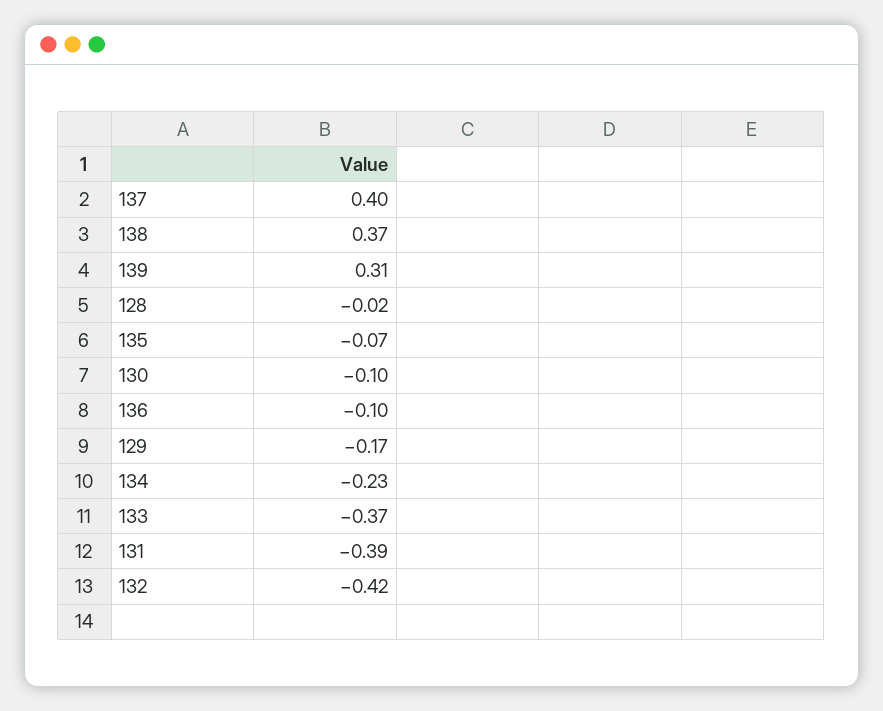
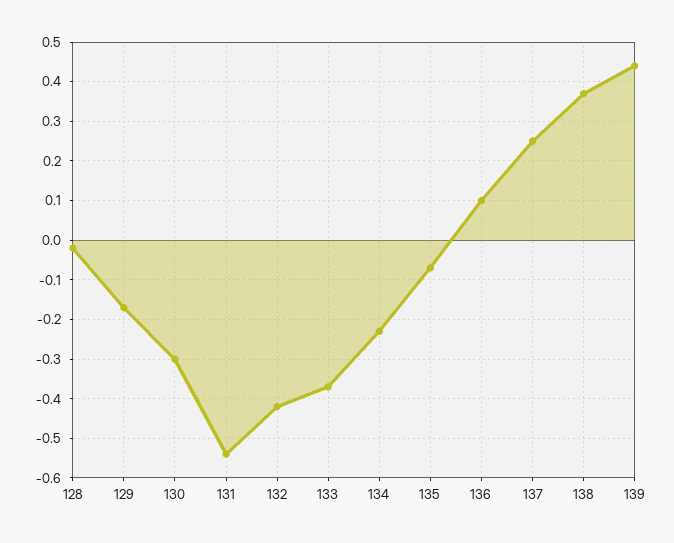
  {
-   "137": 0.4,
+   "137": 0.25,
    "138": 0.37,
-   "139": 0.31,
+   "139": 0.45,
    "128": -0.02,
    "135": -0.07,
-   "130": -0.1,
+   "130": -0.3,
-   "136": -0.1,
+   "136": 0.1,
    "129": -0.17,
    "134": -0.23,
    "133": -0.37,
-   "131": -0.39,
+   "131": -0.55,
    "132": -0.42
  }

